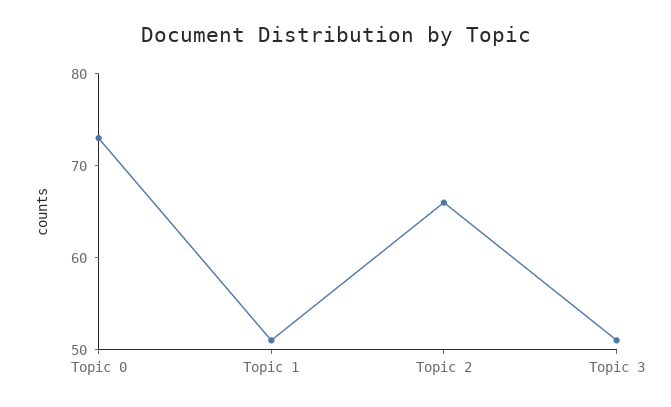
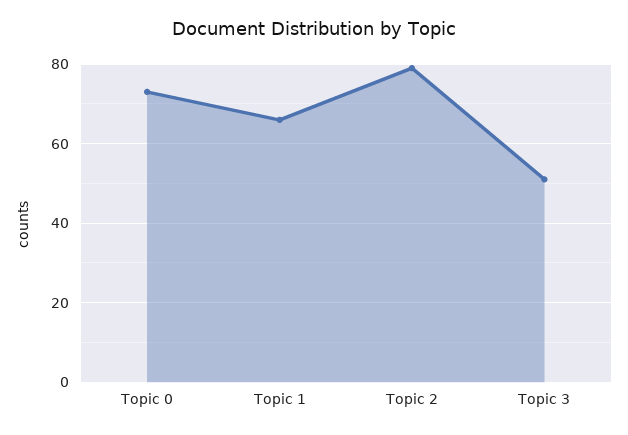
  {
    "Topic 0": 73,
-   "Topic 1": 51,
+   "Topic 1": 65,
-   "Topic 2": 66,
+   "Topic 2": 80,
    "Topic 3": 51
  }

